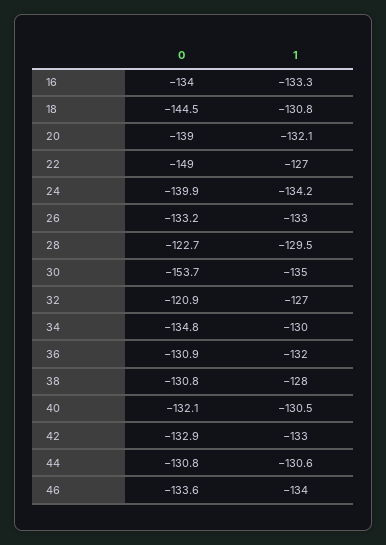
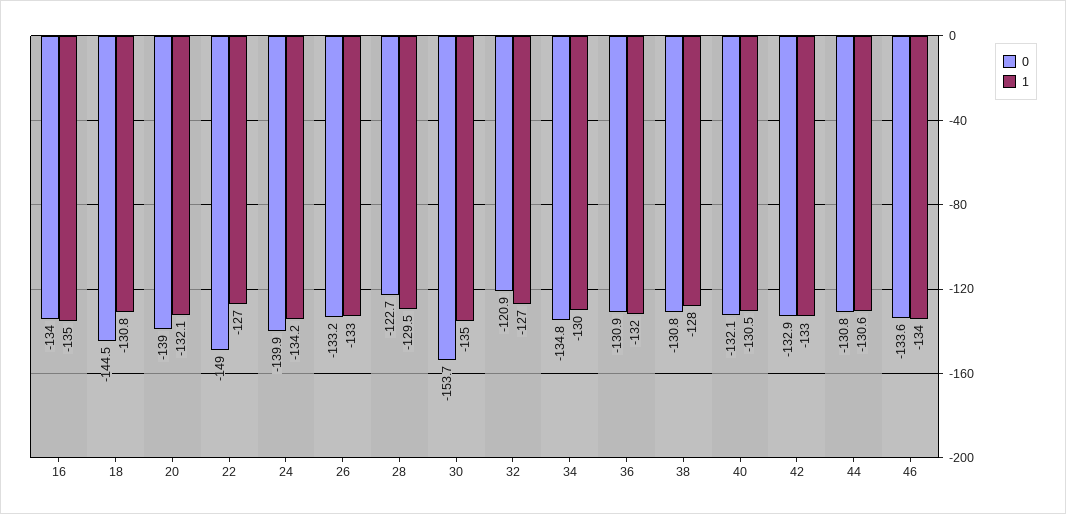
  {
    "0": {
      "16": -134,
      "18": -144.5,
      "20": -139,
      "22": -149,
      "24": -139.9,
      "26": -133.2,
      "28": -122.7,
      "30": -153.7,
      "32": -120.9,
      "34": -134.8,
      "36": -130.9,
      "38": -130.8,
      "40": -132.1,
      "42": -132.9,
      "44": -130.8,
      "46": -133.6
    },
    "1": {
-     "16": -133.3,
+     "16": -135,
      "18": -130.8,
      "20": -132.1,
      "22": -127,
      "24": -134.2,
      "26": -133,
      "28": -129.5,
      "30": -135,
      "32": -127,
      "34": -130,
      "36": -132,
      "38": -128,
      "40": -130.5,
      "42": -133,
      "44": -130.6,
      "46": -134
    }
  }

